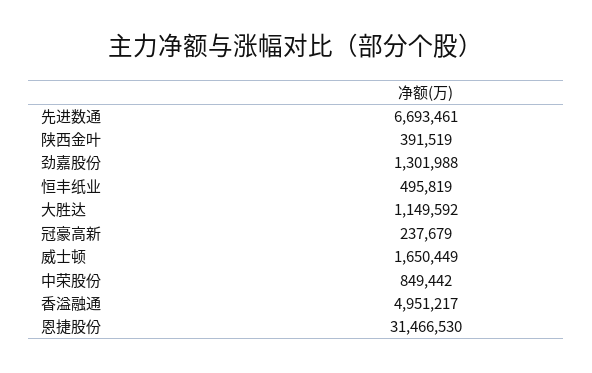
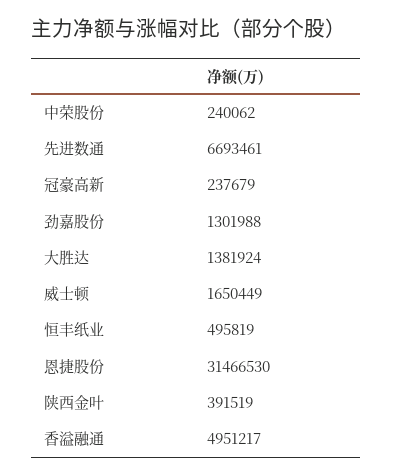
  {
    "先进数通": 6693461,
    "陕西金叶": 391519,
    "劲嘉股份": 1301988,
    "恒丰纸业": 495819,
-   "大胜达": 1149592,
+   "大胜达": 1381924,
    "冠豪高新": 237679,
    "威士顿": 1650449,
-   "中荣股份": 849442,
+   "中荣股份": 240062,
    "香溢融通": 4951217,
    "恩捷股份": 31466530
  }

